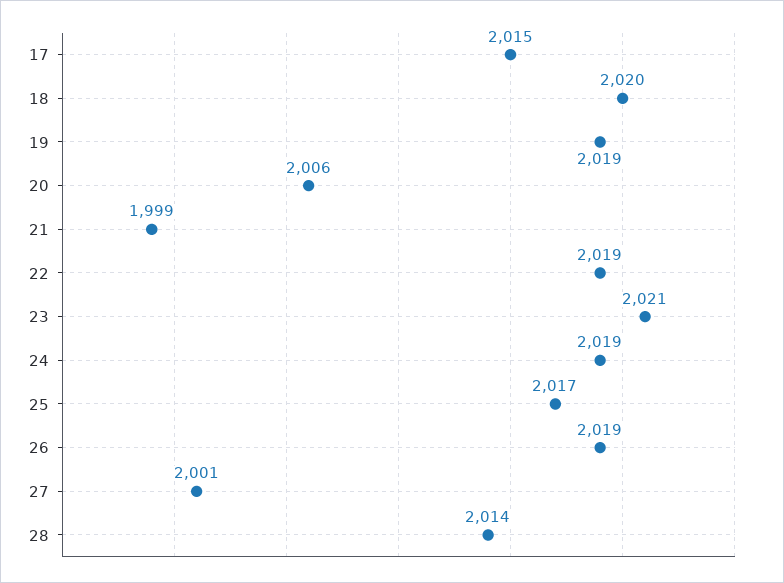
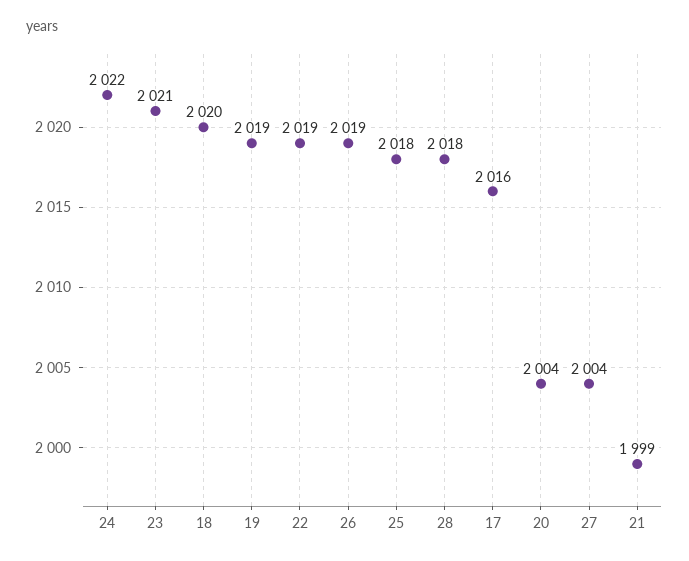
  {
-   "17": 2015,
+   "17": 2016,
    "18": 2020,
    "19": 2019,
-   "20": 2006,
+   "20": 2004,
    "21": 1999,
    "22": 2019,
    "23": 2021,
-   "24": 2019,
+   "24": 2022,
-   "25": 2017,
+   "25": 2018,
    "26": 2019,
-   "27": 2001,
+   "27": 2004,
-   "28": 2014
+   "28": 2018
  }

